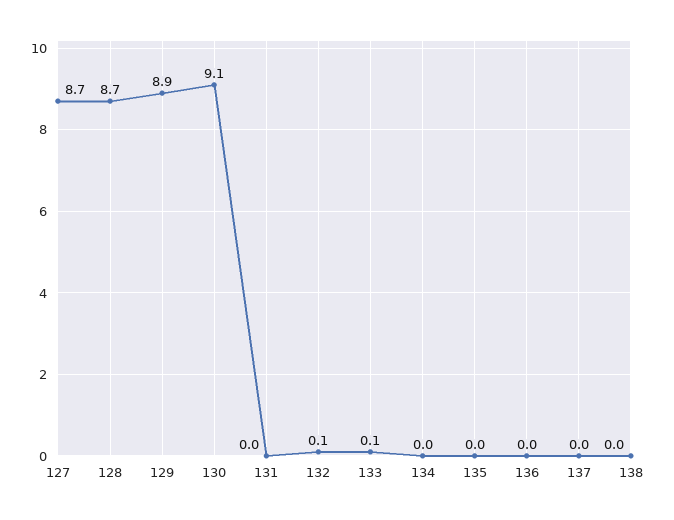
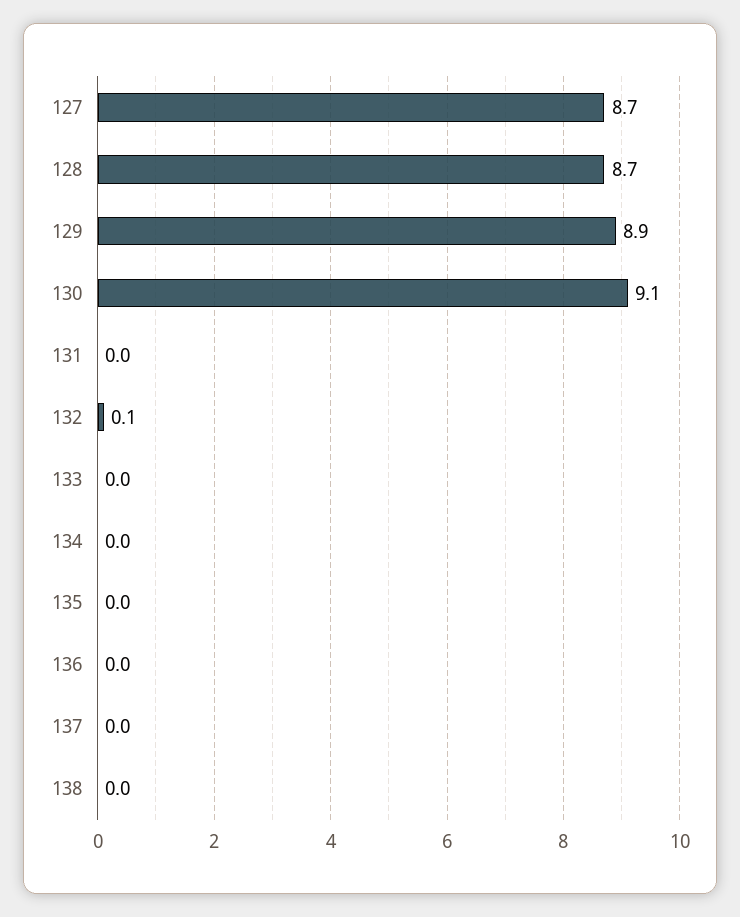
  {
    "127": 8.7,
    "128": 8.7,
    "129": 8.9,
    "130": 9.1,
    "131": 0,
    "132": 0.1,
-   "133": 0.1,
+   "133": 0,
    "134": 0,
    "135": 0,
    "136": 0,
    "137": 0,
    "138": 0
  }

